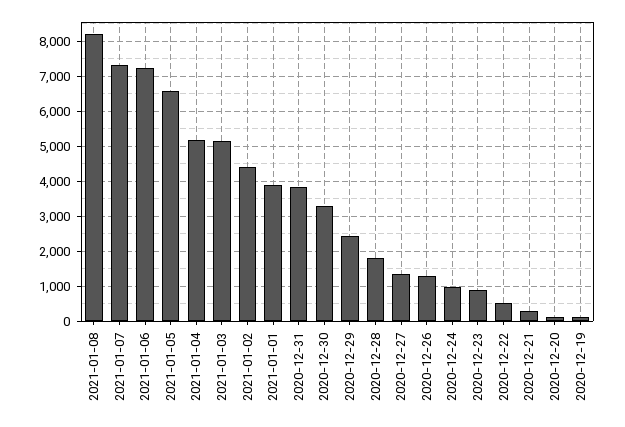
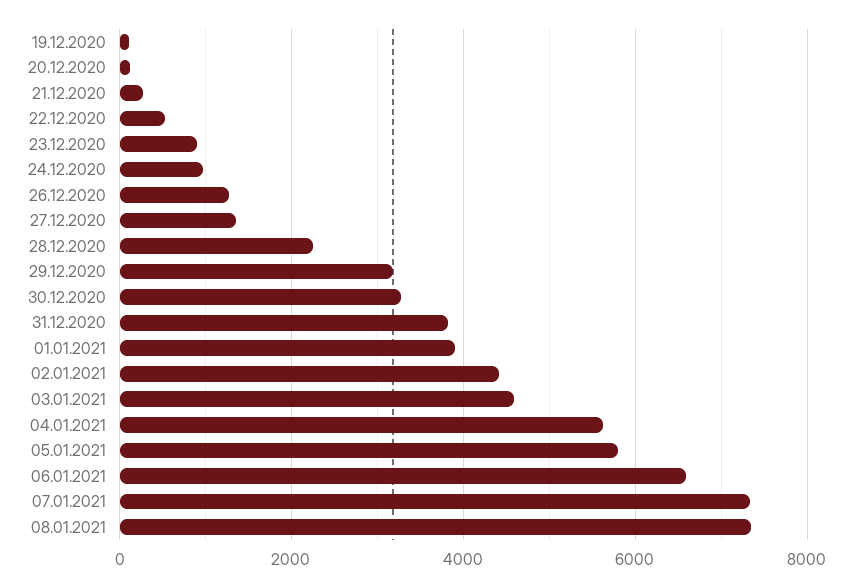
  {
-   "2021-01-08": 8200,
+   "2021-01-08": 7400,
    "2021-01-07": 7400,
-   "2021-01-06": 7200,
+   "2021-01-06": 6600,
-   "2021-01-05": 6600,
+   "2021-01-05": 5800,
-   "2021-01-04": 5200,
+   "2021-01-04": 5600,
-   "2021-01-03": 5200,
+   "2021-01-03": 4600,
    "2021-01-02": 4400,
    "2021-01-01": 3800,
    "2020-12-31": 3800,
    "2020-12-30": 3200,
-   "2020-12-29": 2400,
+   "2020-12-29": 3200,
-   "2020-12-28": 1800,
+   "2020-12-28": 2200,
    "2020-12-27": 1400,
    "2020-12-26": 1200,
    "2020-12-24": 1000,
    "2020-12-23": 800,
    "2020-12-22": 600,
    "2020-12-21": 200,
    "2020-12-20": 200,
    "2020-12-19": 200
  }

